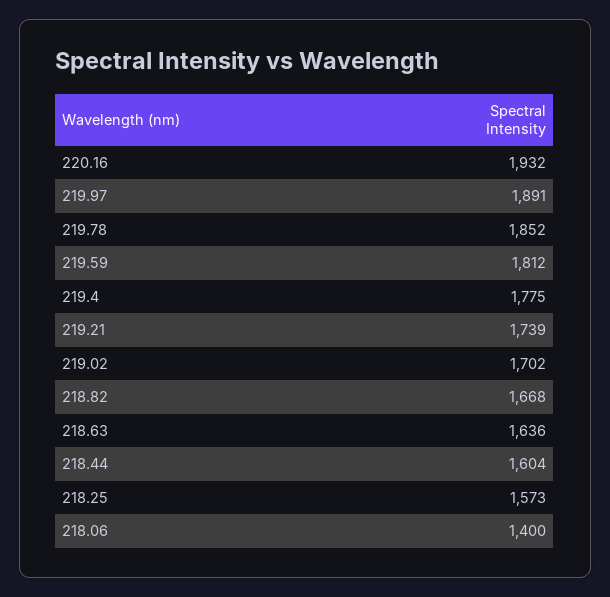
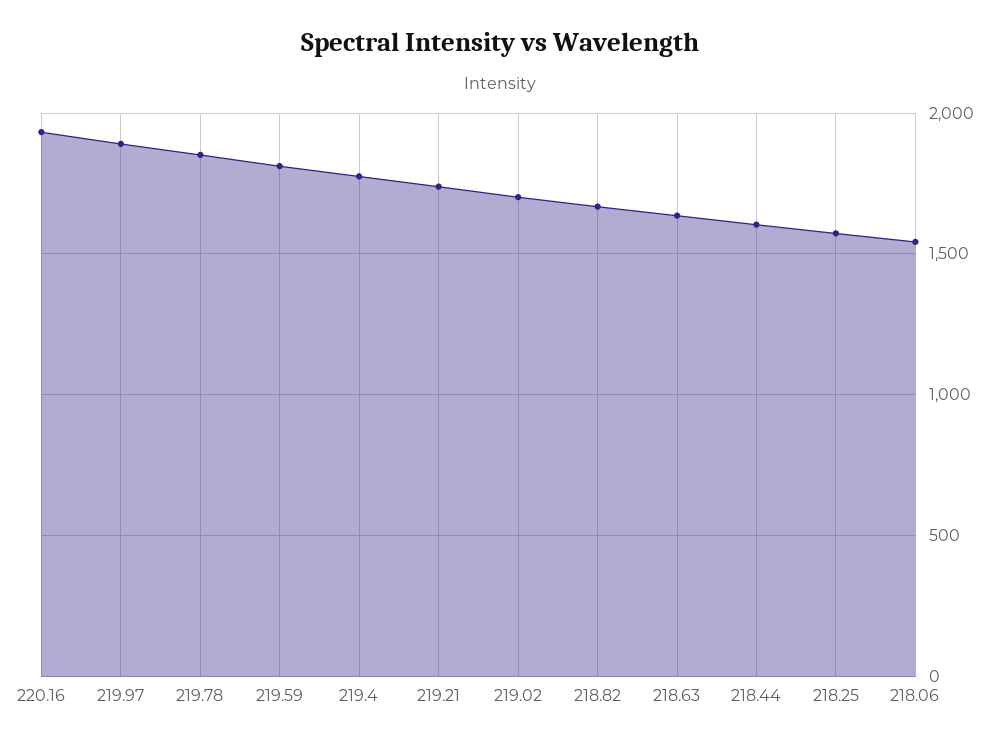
  {
    "220.16": 1932,
    "219.97": 1891,
    "219.78": 1852,
    "219.59": 1812,
    "219.4": 1775,
    "219.21": 1739,
    "219.02": 1702,
    "218.82": 1668,
    "218.63": 1636,
    "218.44": 1604,
    "218.25": 1573,
-   "218.06": 1400
+   "218.06": 1550
  }

